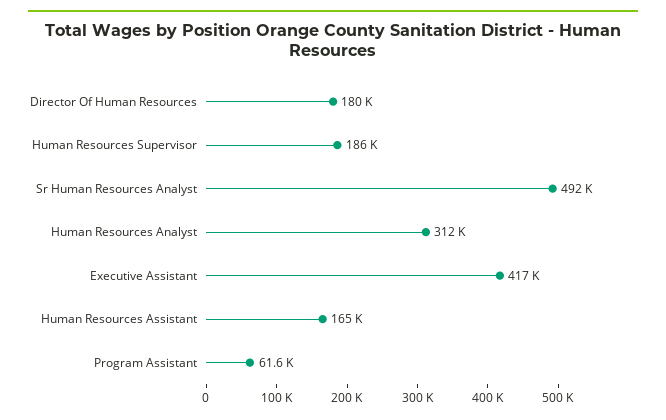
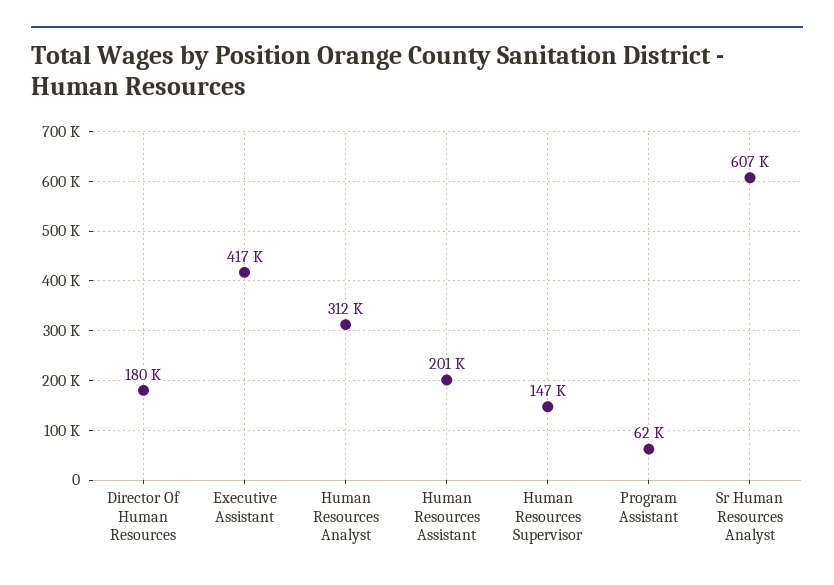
  {
    "Director Of Human Resources": 180000,
-   "Human Resources Supervisor": 186000,
+   "Human Resources Supervisor": 147000,
-   "Sr Human Resources Analyst": 492000,
+   "Sr Human Resources Analyst": 607000,
    "Human Resources Analyst": 312000,
    "Executive Assistant": 417000,
-   "Human Resources Assistant": 165000,
+   "Human Resources Assistant": 201000,
    "Program Assistant": 61600
  }

